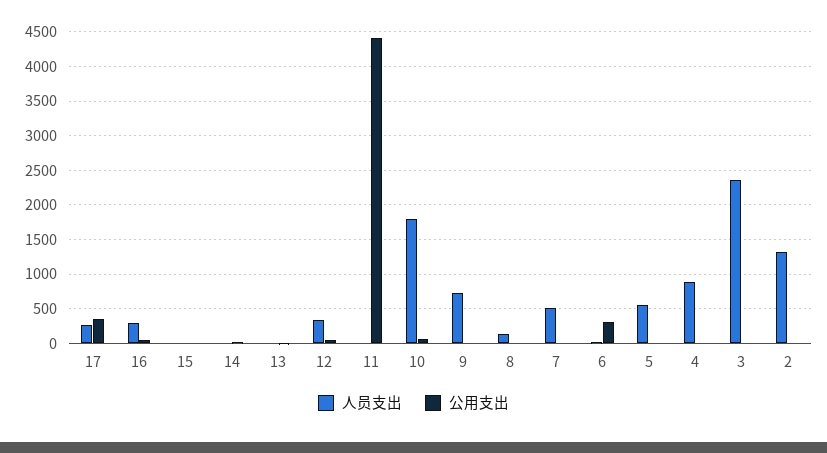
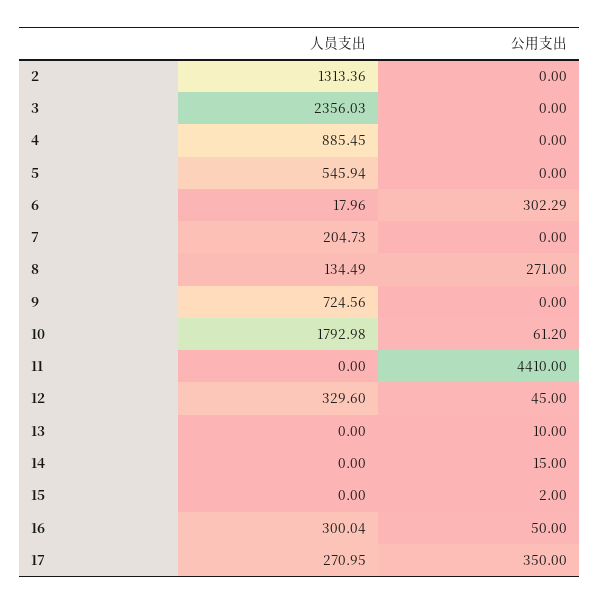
  {
    "人员支出": {
      "17": 270.95,
      "16": 300.04,
      "15": 0,
      "14": 0,
      "13": 0,
      "12": 329.6,
      "11": 0,
      "10": 1792.98,
      "9": 724.56,
      "8": 134.49,
-     "7": 500,
+     "7": 204.73,
      "6": 17.96,
      "5": 545.94,
      "4": 885.45,
      "3": 2356.03,
      "2": 1313.36
    },
    "公用支出": {
      "17": 350,
      "16": 50,
      "15": 2,
      "14": 15,
      "13": 10,
      "12": 45,
      "11": 4410,
      "10": 61.2,
      "9": 0,
-     "8": 0,
+     "8": 271,
      "7": 0,
      "6": 302.29,
      "5": 0,
      "4": 0,
      "3": 0,
      "2": 0
    }
  }

